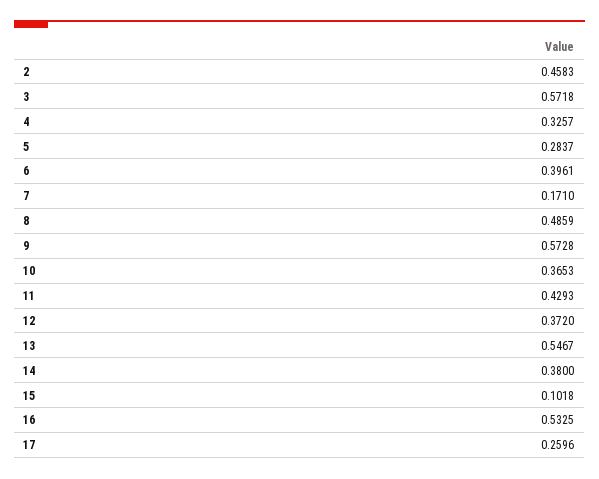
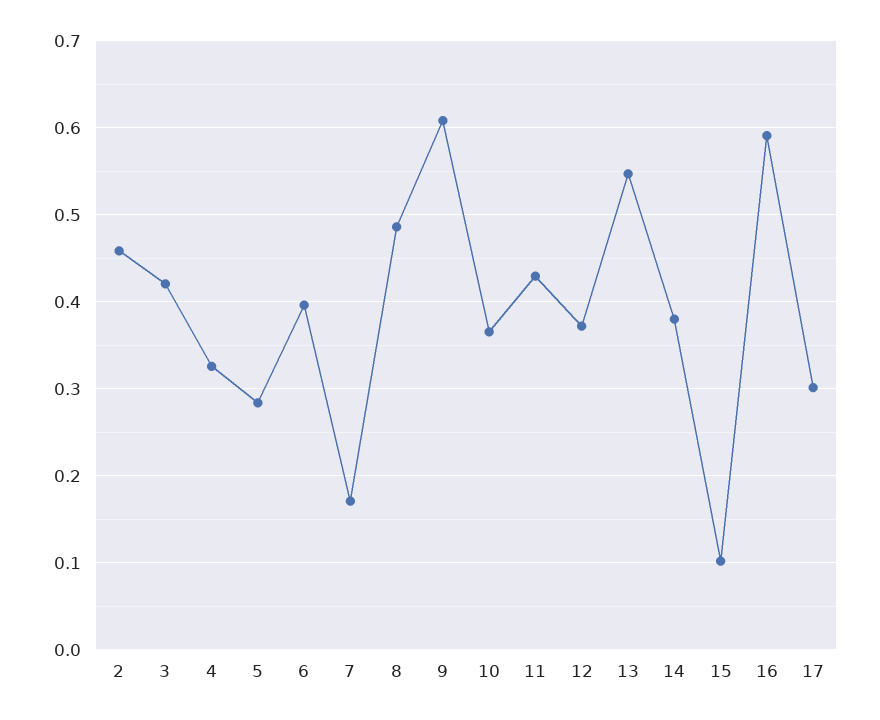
  {
    "2": 0.4583,
-   "3": 0.5718,
+   "3": 0.42,
    "4": 0.3257,
    "5": 0.2837,
    "6": 0.3961,
    "7": 0.171,
    "8": 0.4859,
-   "9": 0.5728,
+   "9": 0.61,
    "10": 0.3653,
    "11": 0.4293,
    "12": 0.372,
    "13": 0.5467,
    "14": 0.38,
    "15": 0.1018,
-   "16": 0.5325,
+   "16": 0.59,
-   "17": 0.2596
+   "17": 0.3
  }

